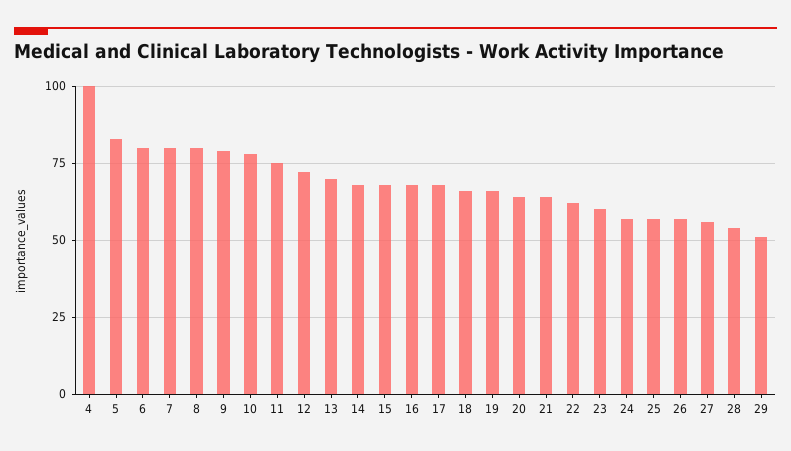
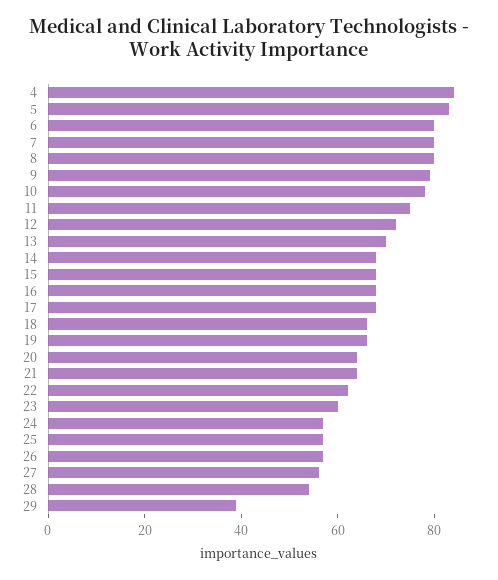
  {
-   "4": 100,
+   "4": 85,
    "5": 85,
    "6": 80,
    "7": 80,
    "8": 80,
    "9": 80,
    "10": 80,
    "11": 75,
    "12": 70,
    "13": 70,
    "14": 70,
    "15": 70,
    "16": 70,
    "17": 70,
    "18": 65,
    "19": 65,
    "20": 65,
    "21": 65,
    "22": 60,
    "23": 60,
    "24": 55,
    "25": 55,
    "26": 55,
    "27": 55,
    "28": 55,
-   "29": 50
+   "29": 40
  }

